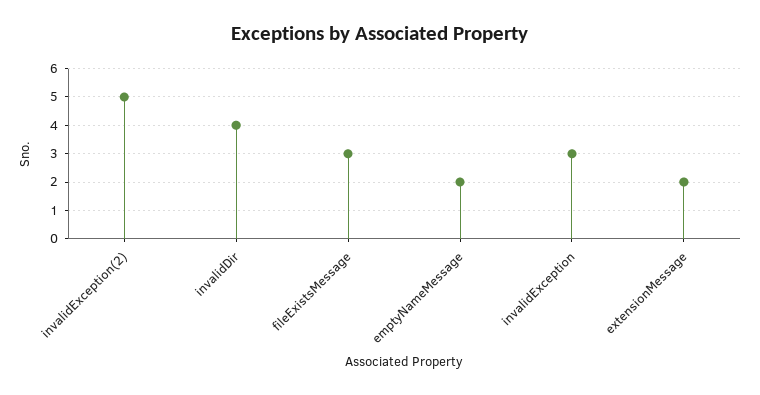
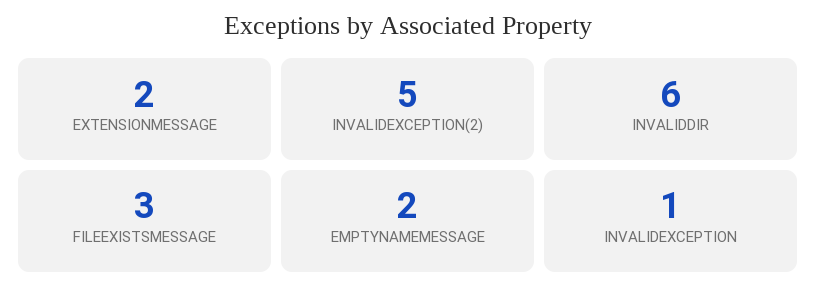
  {
    "invalidException(2)": 5,
-   "invalidDir": 4,
+   "invalidDir": 6,
    "fileExistsMessage": 3,
    "emptyNameMessage": 2,
-   "invalidException": 3,
+   "invalidException": 1,
    "extensionMessage": 2
  }

